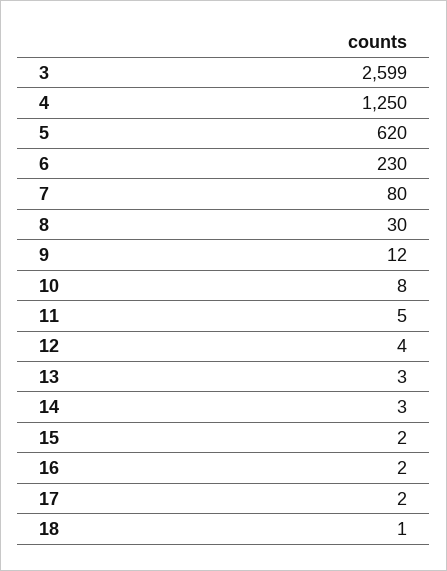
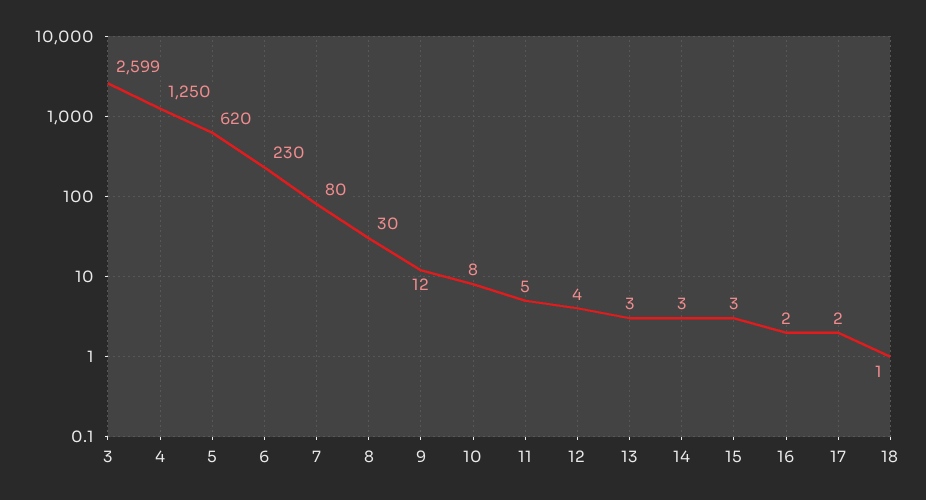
  {
    "3": 2599,
    "4": 1250,
    "5": 620,
    "6": 230,
    "7": 80,
    "8": 30,
    "9": 12,
    "10": 8,
    "11": 5,
    "12": 4,
    "13": 3,
    "14": 3,
-   "15": 2,
+   "15": 3,
    "16": 2,
    "17": 2,
    "18": 1
  }

